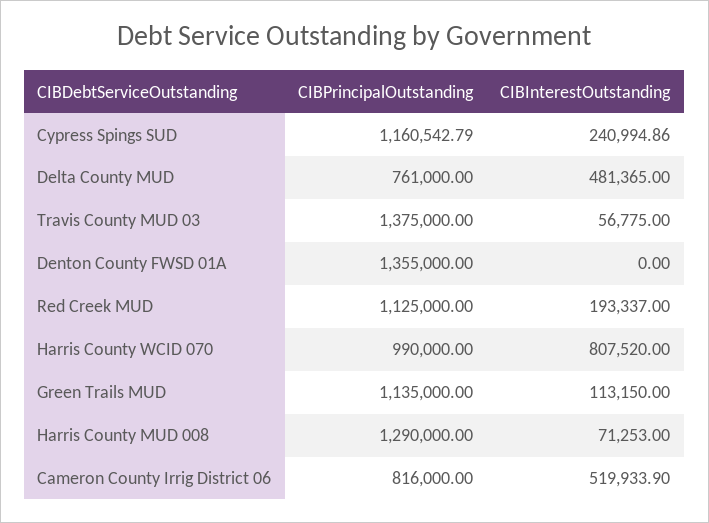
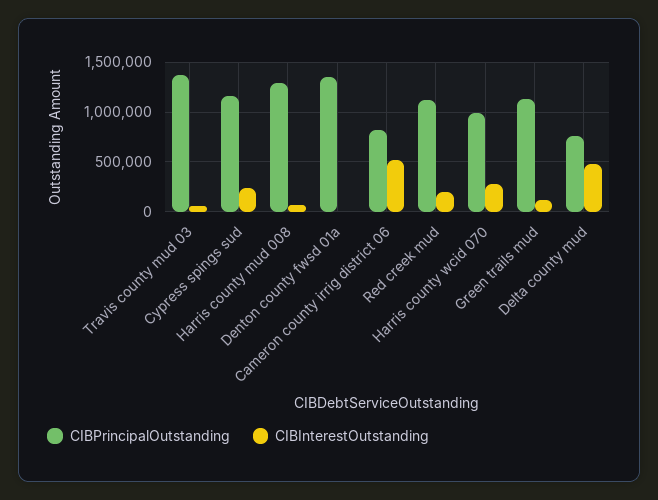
  {
    "CIBPrincipalOutstanding": {
      "Cypress Spings SUD": 1160542.79,
      "Delta County MUD": 761000,
      "Travis County MUD 03": 1375000,
      "Denton County FWSD 01A": 1355000,
      "Red Creek MUD": 1125000,
      "Harris County WCID 070": 990000,
      "Green Trails MUD": 1135000,
      "Harris County MUD 008": 1290000,
      "Cameron County Irrig District 06": 816000
    },
    "CIBInterestOutstanding": {
      "Cypress Spings SUD": 240994.86,
      "Delta County MUD": 481365,
      "Travis County MUD 03": 56775,
      "Denton County FWSD 01A": 0,
      "Red Creek MUD": 193337,
-     "Harris County WCID 070": 807520,
+     "Harris County WCID 070": 300000,
      "Green Trails MUD": 113150,
      "Harris County MUD 008": 71253,
      "Cameron County Irrig District 06": 519933.9
    }
  }

